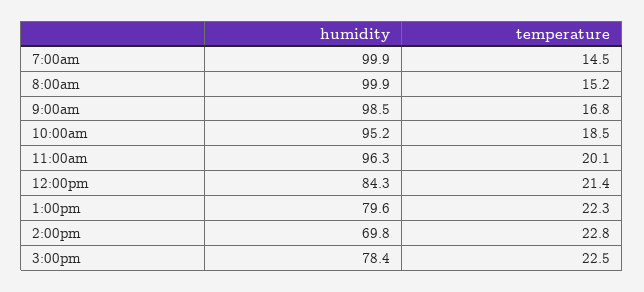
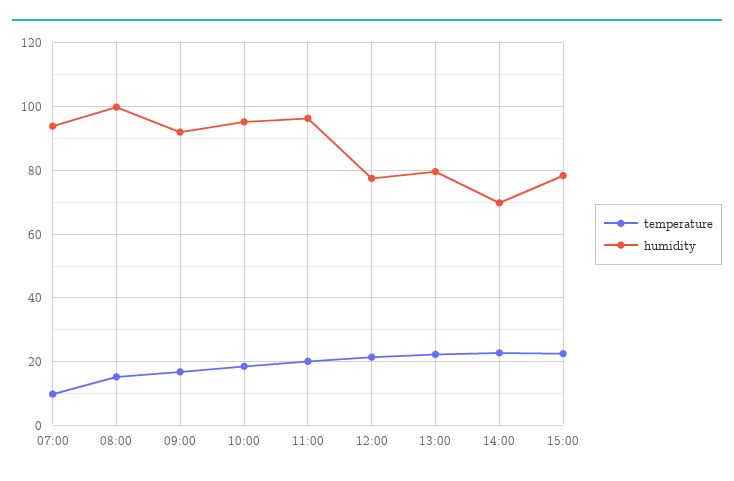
  {
    "humidity": {
-     "7:00am": 99.9,
+     "7:00am": 94,
      "8:00am": 99.9,
-     "9:00am": 98.5,
+     "9:00am": 92,
      "10:00am": 95.2,
      "11:00am": 96.3,
-     "12:00pm": 84.3,
+     "12:00pm": 78,
      "1:00pm": 79.6,
      "2:00pm": 69.8,
      "3:00pm": 78.4
    },
    "temperature": {
-     "7:00am": 14.5,
+     "7:00am": 10,
      "8:00am": 15.2,
      "9:00am": 16.8,
      "10:00am": 18.5,
      "11:00am": 20.1,
      "12:00pm": 21.4,
      "1:00pm": 22.3,
      "2:00pm": 22.8,
      "3:00pm": 22.5
    }
  }

